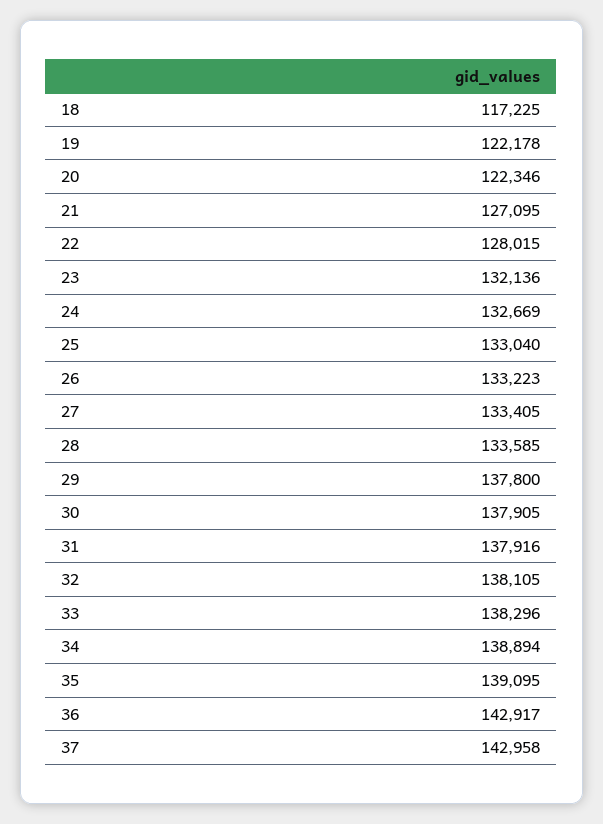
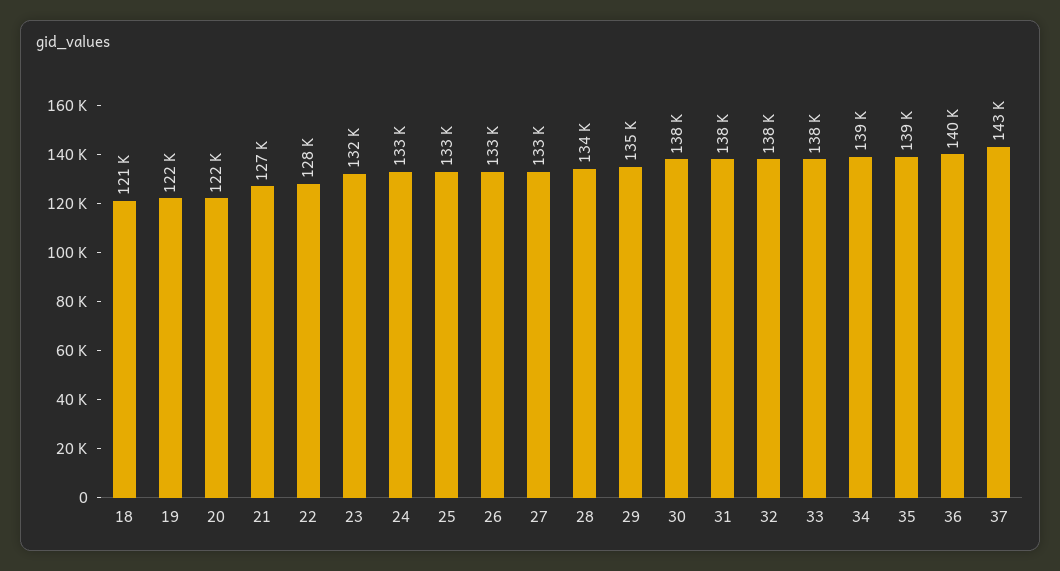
  {
-   "18": 117225,
+   "18": 121000,
    "19": 122178,
    "20": 122346,
    "21": 127095,
    "22": 128015,
    "23": 132136,
    "24": 132669,
    "25": 133040,
    "26": 133223,
    "27": 133405,
    "28": 133585,
-   "29": 137800,
+   "29": 135000,
    "30": 137905,
    "31": 137916,
    "32": 138105,
    "33": 138296,
    "34": 138894,
    "35": 139095,
-   "36": 142917,
+   "36": 140000,
    "37": 142958
  }

